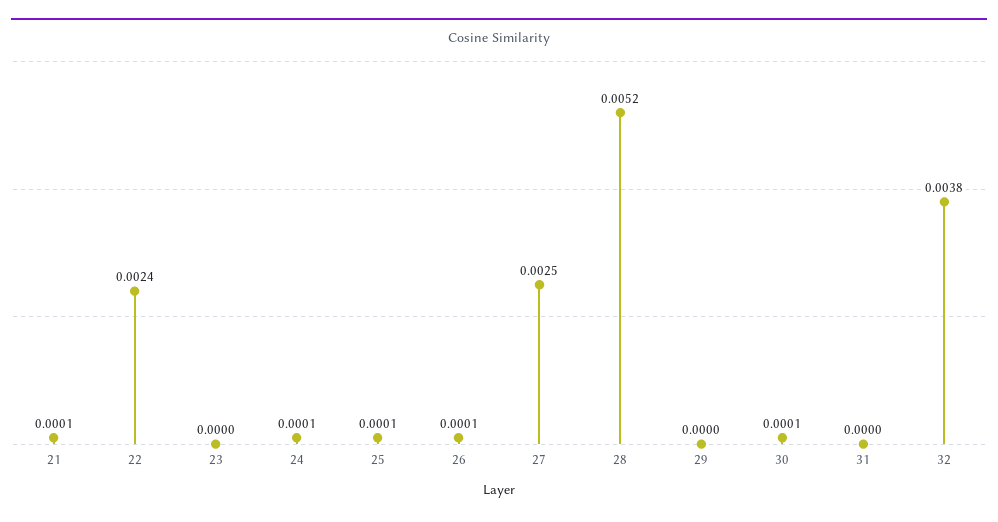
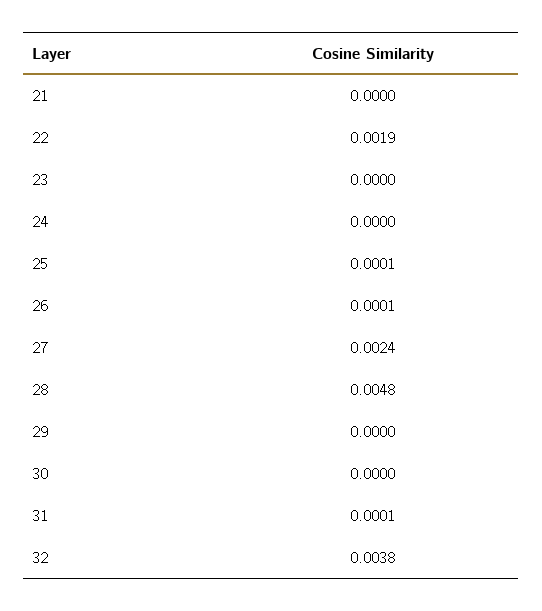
  {
-   "21": 0.0001,
+   "21": 0,
-   "22": 0.0024,
+   "22": 0.0019,
    "23": 0,
-   "24": 0.0001,
+   "24": 0,
    "25": 0.0001,
    "26": 0.0001,
-   "27": 0.0025,
+   "27": 0.0024,
-   "28": 0.0052,
+   "28": 0.0048,
    "29": 0,
-   "30": 0.0001,
+   "30": 0,
-   "31": 0,
+   "31": 0.0001,
    "32": 0.0038
  }

